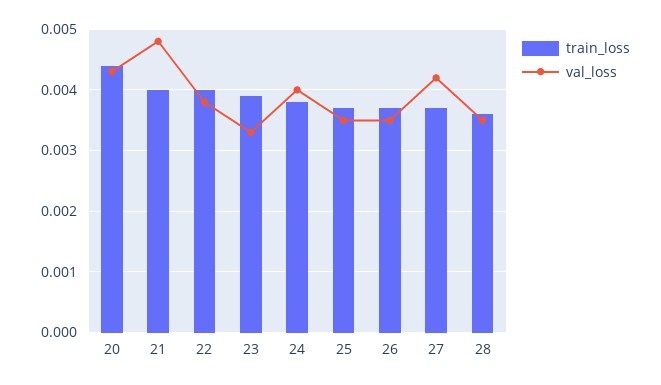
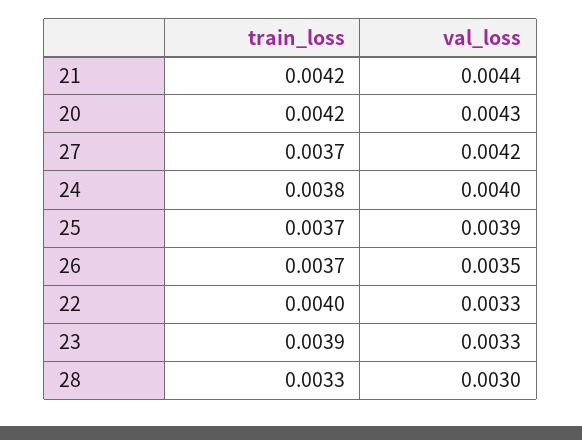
  {
    "train_loss": {
-     "20": 0.0044,
+     "20": 0.0042,
-     "21": 0.004,
+     "21": 0.0042,
      "22": 0.004,
      "23": 0.0039,
      "24": 0.0038,
      "25": 0.0037,
      "26": 0.0037,
      "27": 0.0037,
-     "28": 0.0036
+     "28": 0.0033
    },
    "val_loss": {
      "20": 0.0043,
-     "21": 0.0048,
+     "21": 0.0044,
-     "22": 0.0038,
+     "22": 0.0033,
      "23": 0.0033,
      "24": 0.004,
-     "25": 0.0035,
+     "25": 0.0039,
      "26": 0.0035,
      "27": 0.0042,
-     "28": 0.0035
+     "28": 0.003
    }
  }

